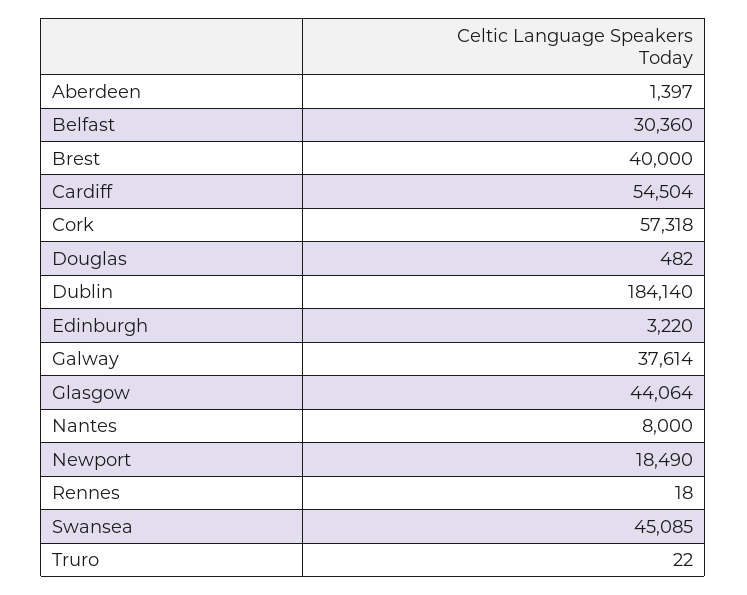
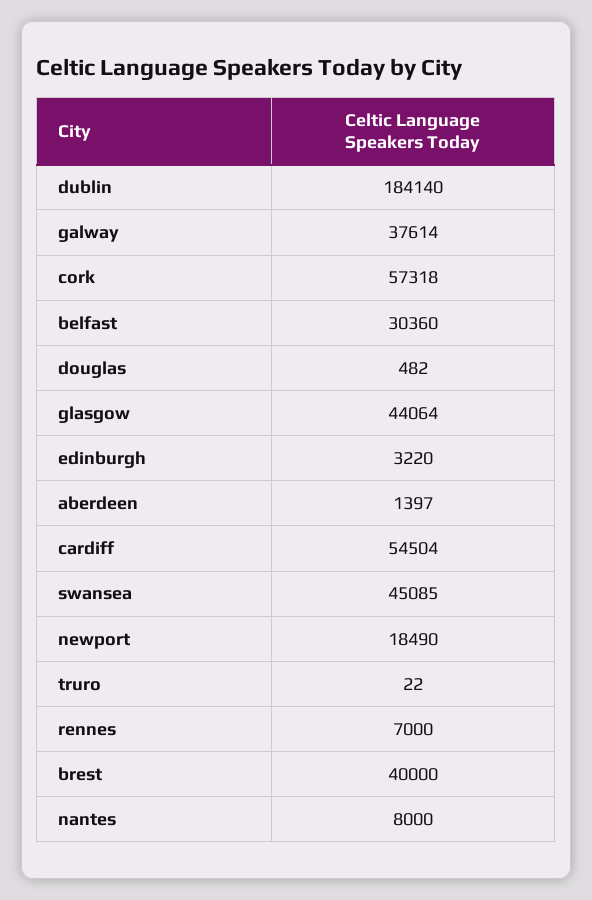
  {
    "Aberdeen": 1397,
    "Belfast": 30360,
    "Brest": 40000,
    "Cardiff": 54504,
    "Cork": 57318,
    "Douglas": 482,
    "Dublin": 184140,
    "Edinburgh": 3220,
    "Galway": 37614,
    "Glasgow": 44064,
    "Nantes": 8000,
    "Newport": 18490,
-   "Rennes": 18,
+   "Rennes": 7000,
    "Swansea": 45085,
    "Truro": 22
  }

